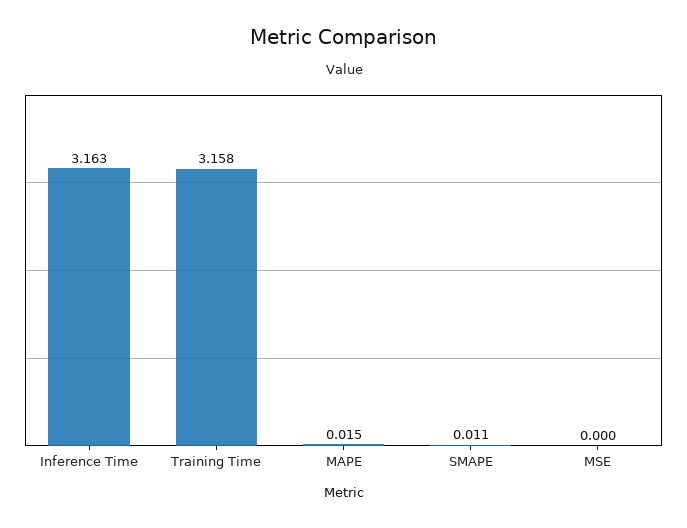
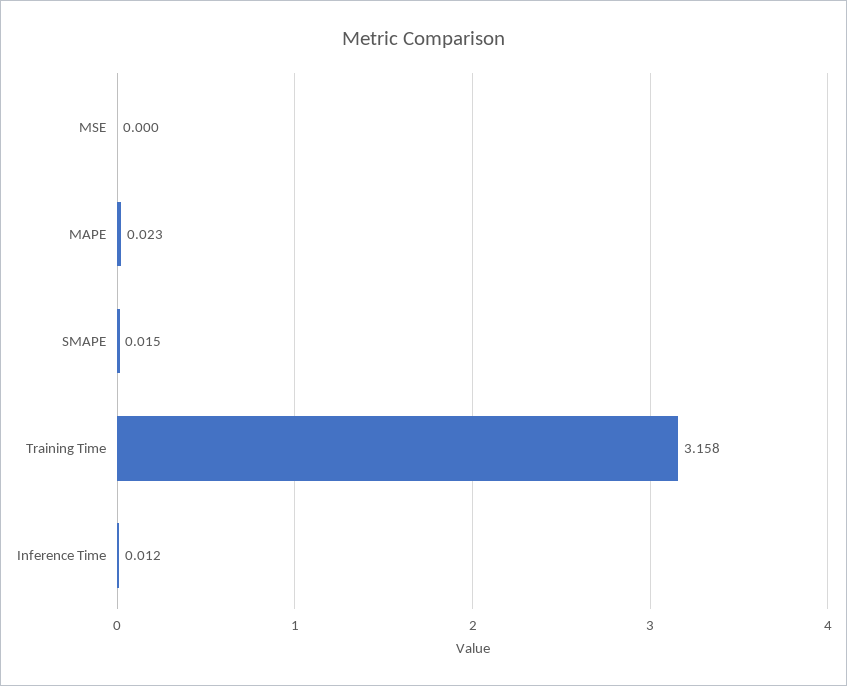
  {
-   "Inference Time": 3.163,
+   "Inference Time": 0.012,
    "Training Time": 3.158,
-   "MAPE": 0.015,
+   "MAPE": 0.023,
-   "SMAPE": 0.011,
+   "SMAPE": 0.015,
    "MSE": 0
  }

